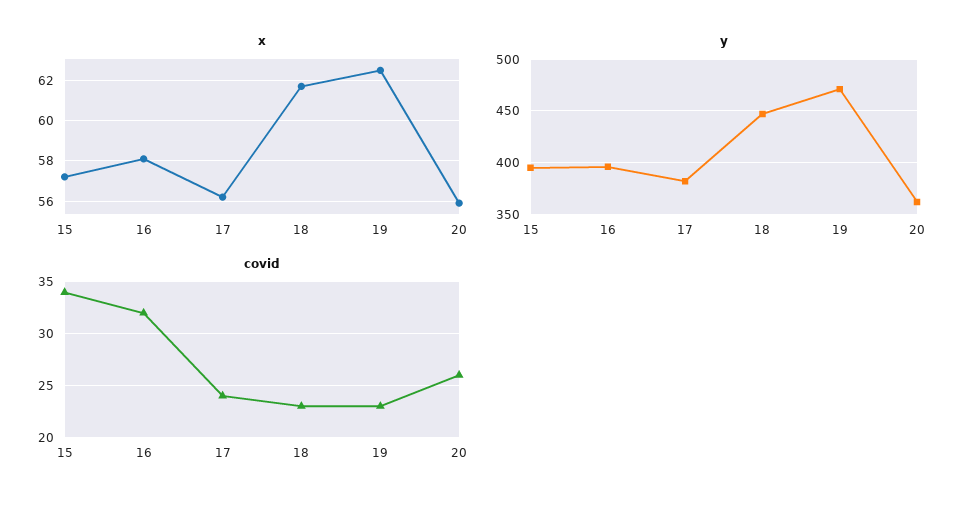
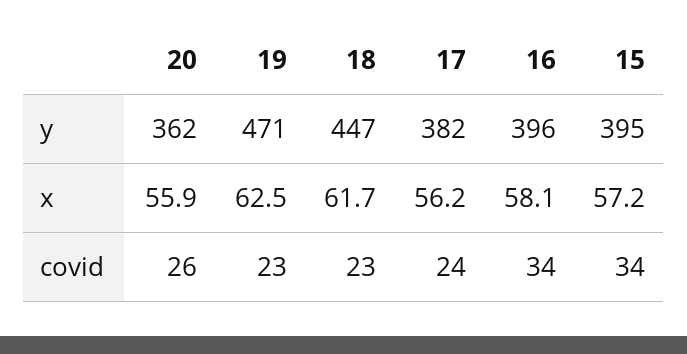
  {
    "x": {
      "15": 57.2,
      "16": 58.1,
      "17": 56.2,
      "18": 61.7,
      "19": 62.5,
      "20": 55.9
    },
    "y": {
      "15": 395,
      "16": 396,
      "17": 382,
      "18": 447,
      "19": 471,
      "20": 362
    },
    "covid": {
      "15": 34,
-     "16": 32,
+     "16": 34,
      "17": 24,
      "18": 23,
      "19": 23,
      "20": 26
    }
  }

